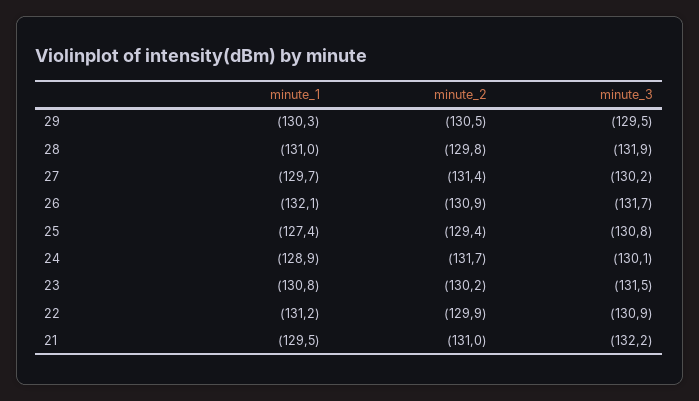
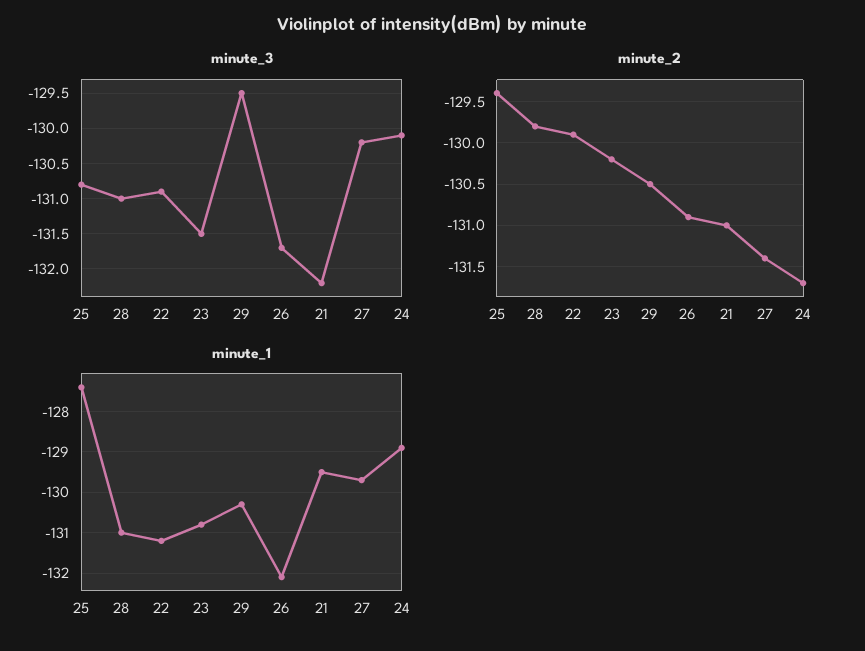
  {
    "minute_1": {
      "29": -130.3,
      "28": -131,
      "27": -129.7,
      "26": -132.1,
      "25": -127.4,
      "24": -128.9,
      "23": -130.8,
      "22": -131.2,
      "21": -129.5
    },
    "minute_2": {
      "29": -130.5,
      "28": -129.8,
      "27": -131.4,
      "26": -130.9,
      "25": -129.4,
      "24": -131.7,
      "23": -130.2,
      "22": -129.9,
      "21": -131
    },
    "minute_3": {
      "29": -129.5,
-     "28": -131.9,
+     "28": -131,
      "27": -130.2,
      "26": -131.7,
      "25": -130.8,
      "24": -130.1,
      "23": -131.5,
      "22": -130.9,
      "21": -132.2
    }
  }

